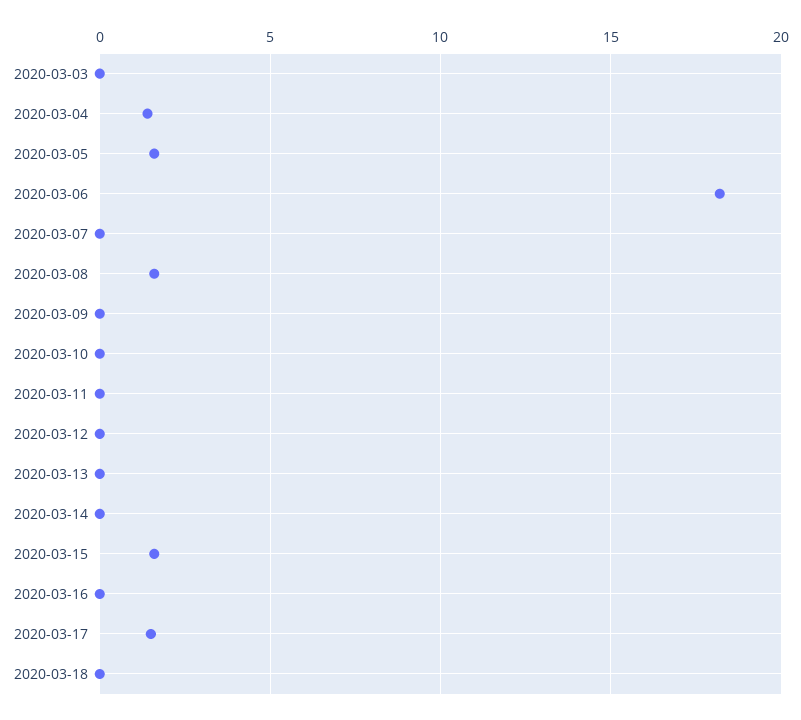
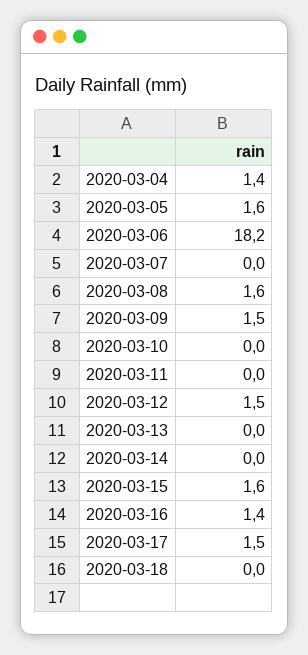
  {
-   "2020-03-03": 0,
    "2020-03-04": 1.4,
    "2020-03-05": 1.6,
    "2020-03-06": 18.2,
    "2020-03-07": 0,
    "2020-03-08": 1.6,
-   "2020-03-09": 0,
+   "2020-03-09": 1.5,
    "2020-03-10": 0,
    "2020-03-11": 0,
-   "2020-03-12": 0,
+   "2020-03-12": 1.5,
    "2020-03-13": 0,
    "2020-03-14": 0,
    "2020-03-15": 1.6,
-   "2020-03-16": 0,
+   "2020-03-16": 1.4,
    "2020-03-17": 1.5,
    "2020-03-18": 0
  }

